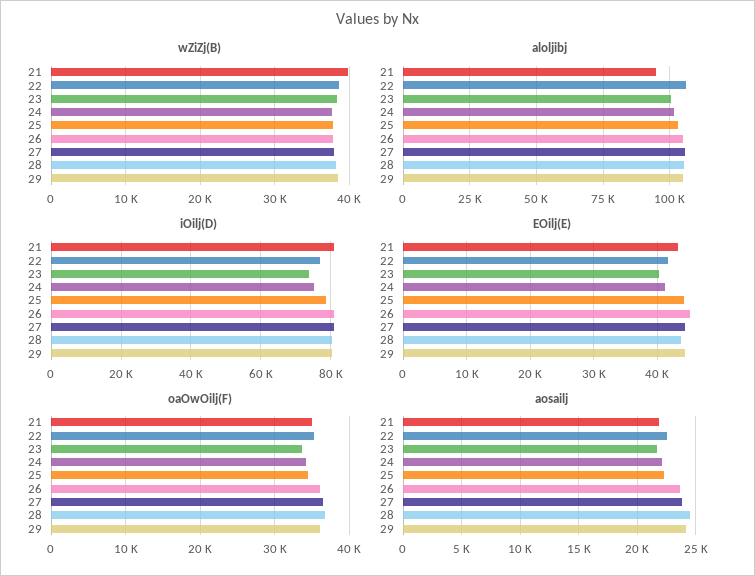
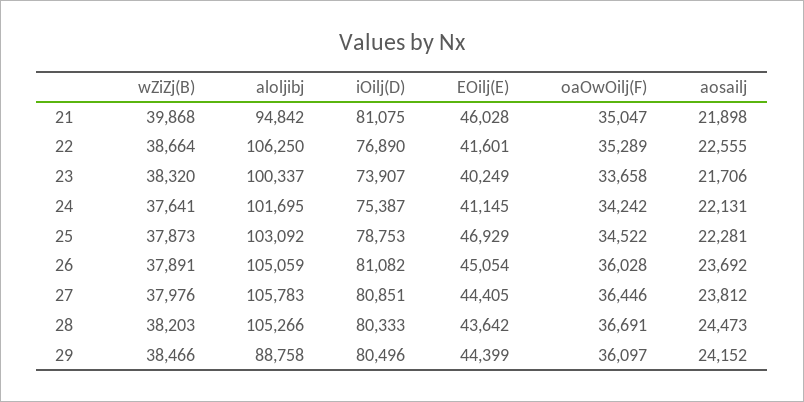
  {
    "wZiZj(B)": {
      "21": 39868,
      "22": 38664,
      "23": 38320,
      "24": 37641,
      "25": 37873,
      "26": 37891,
      "27": 37976,
      "28": 38203,
      "29": 38466
    },
    "aloljibj": {
      "21": 94842,
      "22": 106250,
      "23": 100337,
      "24": 101695,
      "25": 103092,
      "26": 105059,
      "27": 105783,
      "28": 105266,
-     "29": 105000
+     "29": 88758
    },
    "iOilj(D)": {
      "21": 81075,
      "22": 76890,
      "23": 73907,
      "24": 75387,
      "25": 78753,
      "26": 81082,
      "27": 80851,
      "28": 80333,
      "29": 80496
    },
    "EOilj(E)": {
-     "21": 43000,
+     "21": 46028,
      "22": 41601,
      "23": 40249,
      "24": 41145,
-     "25": 44000,
+     "25": 46929,
      "26": 45054,
      "27": 44405,
      "28": 43642,
      "29": 44399
    },
    "oaOwOilj(F)": {
      "21": 35047,
      "22": 35289,
      "23": 33658,
      "24": 34242,
      "25": 34522,
      "26": 36028,
      "27": 36446,
      "28": 36691,
      "29": 36097
    },
    "aosailj": {
      "21": 21898,
      "22": 22555,
      "23": 21706,
      "24": 22131,
      "25": 22281,
      "26": 23692,
      "27": 23812,
      "28": 24473,
      "29": 24152
    }
  }

